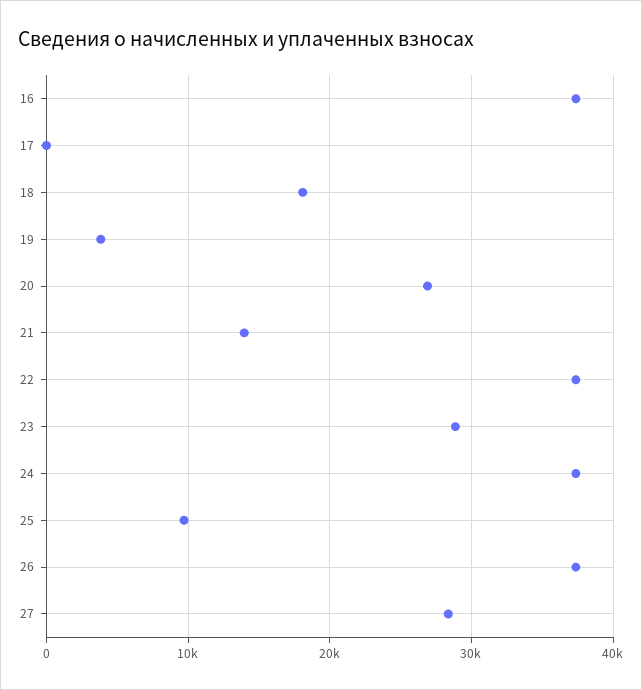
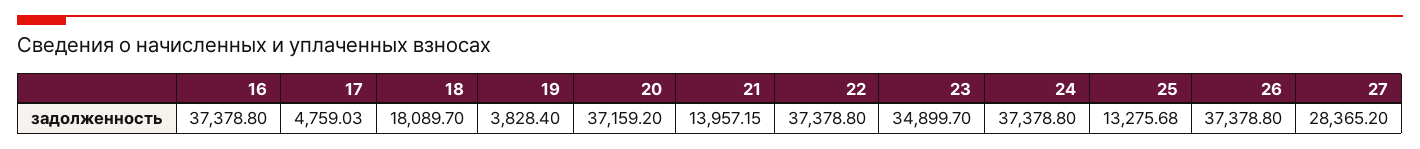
  {
    "16": 37378.8,
-   "17": 0,
+   "17": 4759.03,
    "18": 18089.7,
    "19": 3828.4,
-   "20": 27000,
+   "20": 37159.2,
    "21": 13957.15,
    "22": 37378.8,
-   "23": 29000,
+   "23": 34899.7,
    "24": 37378.8,
-   "25": 10000,
+   "25": 13275.68,
    "26": 37378.8,
    "27": 28365.2
  }

